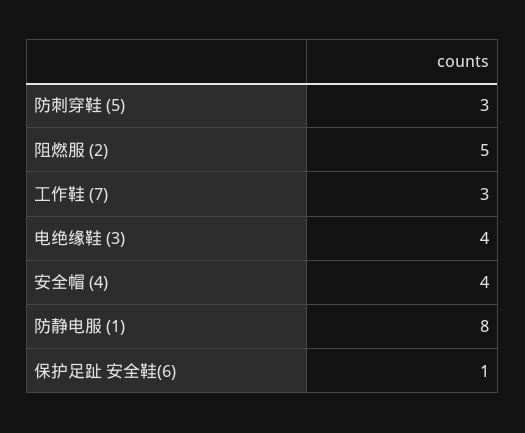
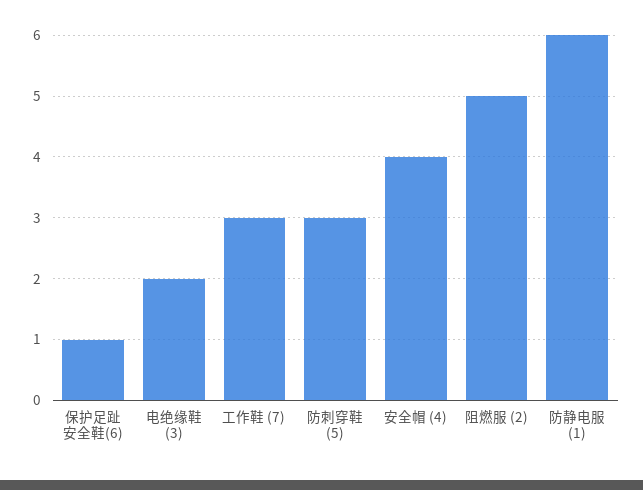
  {
    "防刺穿鞋 (5)": 3,
    "阻燃服 (2)": 5,
    "工作鞋 (7)": 3,
-   "电绝缘鞋 (3)": 4,
+   "电绝缘鞋 (3)": 2,
    "安全帽 (4)": 4,
-   "防静电服 (1)": 8,
+   "防静电服 (1)": 6,
    "保护足趾 安全鞋(6)": 1
  }

